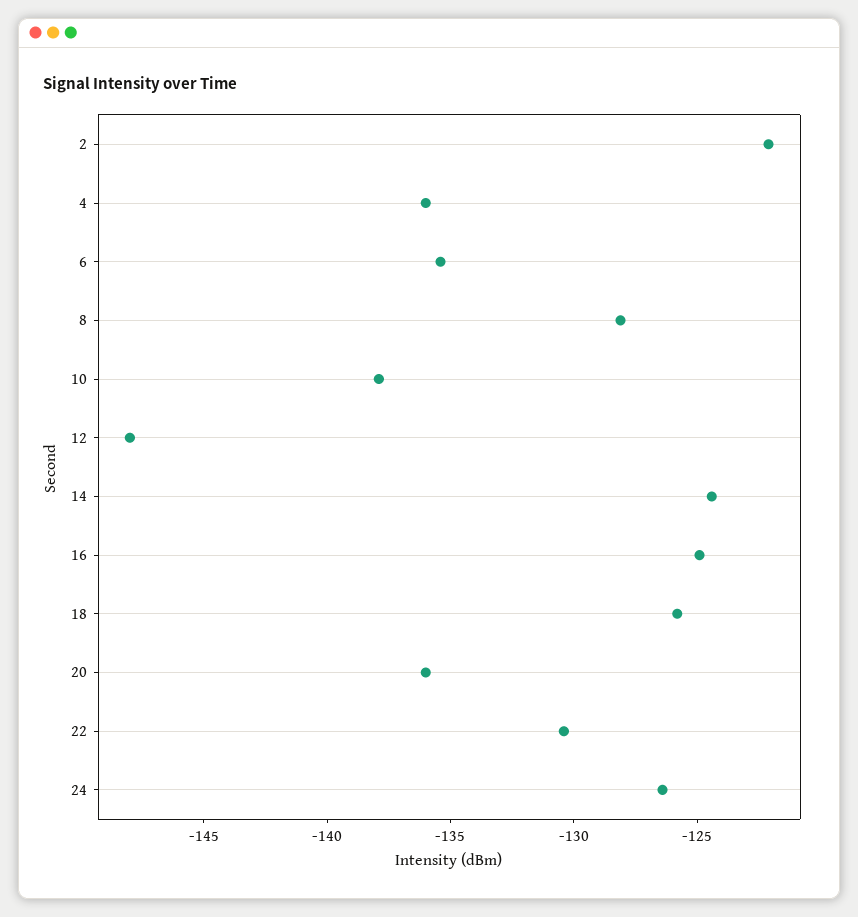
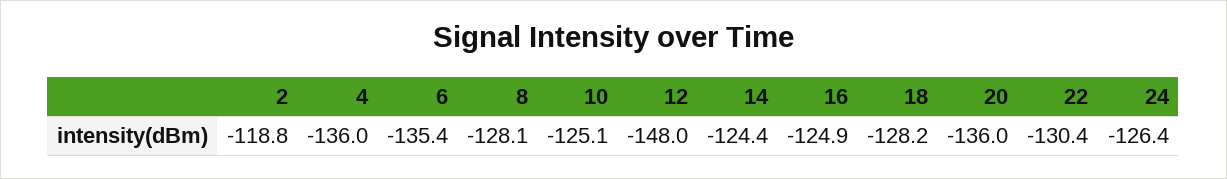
  {
-   "2": -122,
+   "2": -118.8,
    "4": -136,
    "6": -135.4,
    "8": -128.1,
-   "10": -138,
+   "10": -125.1,
    "12": -148,
    "14": -124.4,
    "16": -124.9,
-   "18": -126,
+   "18": -128.2,
    "20": -136,
    "22": -130.4,
    "24": -126.4
  }

